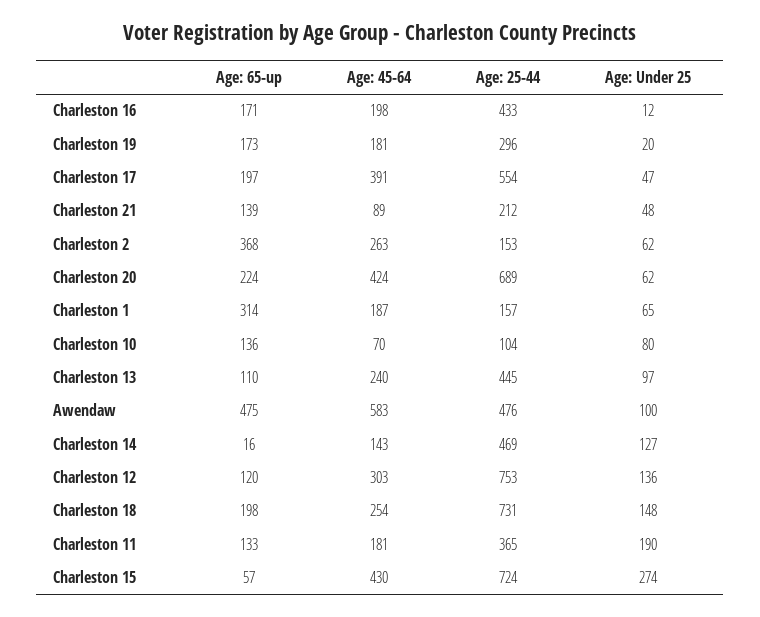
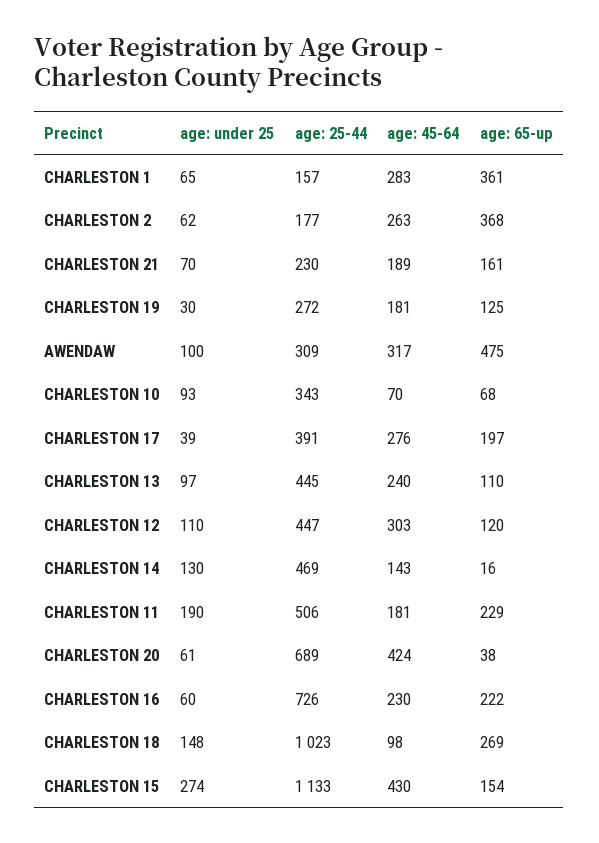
  {
    "Age: 65-up": {
-     "Charleston 16": 171,
+     "Charleston 16": 222,
-     "Charleston 19": 173,
+     "Charleston 19": 125,
      "Charleston 17": 197,
-     "Charleston 21": 139,
+     "Charleston 21": 161,
      "Charleston 2": 368,
-     "Charleston 20": 224,
+     "Charleston 20": 38,
-     "Charleston 1": 314,
+     "Charleston 1": 361,
-     "Charleston 10": 136,
+     "Charleston 10": 68,
      "Charleston 13": 110,
      "Awendaw": 475,
      "Charleston 14": 16,
      "Charleston 12": 120,
-     "Charleston 18": 198,
+     "Charleston 18": 269,
-     "Charleston 11": 133,
+     "Charleston 11": 229,
-     "Charleston 15": 57
+     "Charleston 15": 154
    },
    "Age: 45-64": {
-     "Charleston 16": 198,
+     "Charleston 16": 230,
      "Charleston 19": 181,
-     "Charleston 17": 391,
+     "Charleston 17": 276,
-     "Charleston 21": 89,
+     "Charleston 21": 189,
      "Charleston 2": 263,
      "Charleston 20": 424,
-     "Charleston 1": 187,
+     "Charleston 1": 283,
      "Charleston 10": 70,
      "Charleston 13": 240,
-     "Awendaw": 583,
+     "Awendaw": 317,
      "Charleston 14": 143,
      "Charleston 12": 303,
-     "Charleston 18": 254,
+     "Charleston 18": 98,
      "Charleston 11": 181,
      "Charleston 15": 430
    },
    "Age: 25-44": {
-     "Charleston 16": 433,
+     "Charleston 16": 726,
-     "Charleston 19": 296,
+     "Charleston 19": 272,
-     "Charleston 17": 554,
+     "Charleston 17": 391,
-     "Charleston 21": 212,
+     "Charleston 21": 230,
-     "Charleston 2": 153,
+     "Charleston 2": 177,
      "Charleston 20": 689,
      "Charleston 1": 157,
-     "Charleston 10": 104,
+     "Charleston 10": 343,
      "Charleston 13": 445,
-     "Awendaw": 476,
+     "Awendaw": 309,
      "Charleston 14": 469,
-     "Charleston 12": 753,
+     "Charleston 12": 447,
-     "Charleston 18": 731,
+     "Charleston 18": 1023,
-     "Charleston 11": 365,
+     "Charleston 11": 506,
-     "Charleston 15": 724
+     "Charleston 15": 1133
    },
    "Age: Under 25": {
-     "Charleston 16": 12,
+     "Charleston 16": 60,
-     "Charleston 19": 20,
+     "Charleston 19": 30,
-     "Charleston 17": 47,
+     "Charleston 17": 39,
-     "Charleston 21": 48,
+     "Charleston 21": 70,
      "Charleston 2": 62,
-     "Charleston 20": 62,
+     "Charleston 20": 61,
      "Charleston 1": 65,
-     "Charleston 10": 80,
+     "Charleston 10": 93,
      "Charleston 13": 97,
      "Awendaw": 100,
-     "Charleston 14": 127,
+     "Charleston 14": 130,
-     "Charleston 12": 136,
+     "Charleston 12": 110,
      "Charleston 18": 148,
      "Charleston 11": 190,
      "Charleston 15": 274
    }
  }

